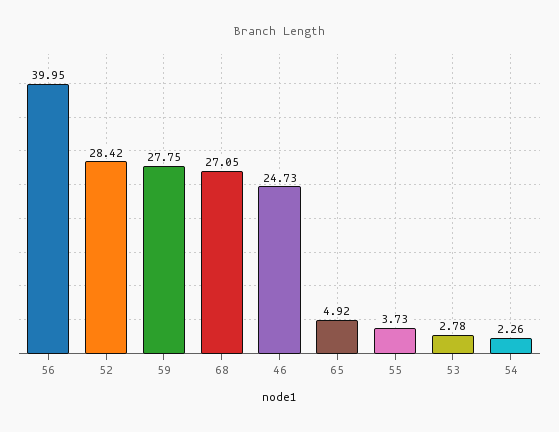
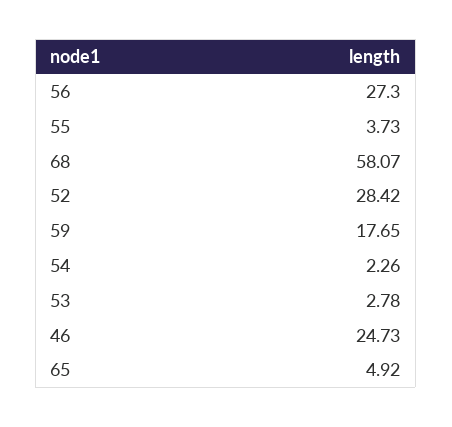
  {
-   "56": 39.95,
+   "56": 27.3,
    "52": 28.42,
-   "59": 27.75,
+   "59": 17.65,
-   "68": 27.05,
+   "68": 58.07,
    "46": 24.73,
    "65": 4.92,
    "55": 3.73,
    "53": 2.78,
    "54": 2.26
  }

